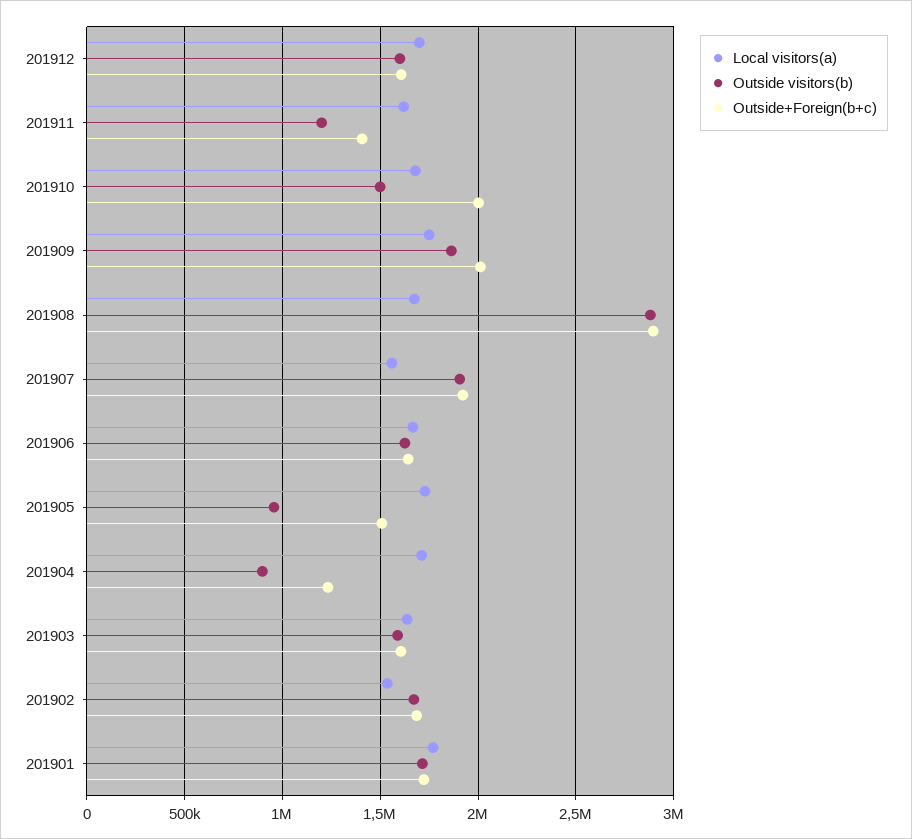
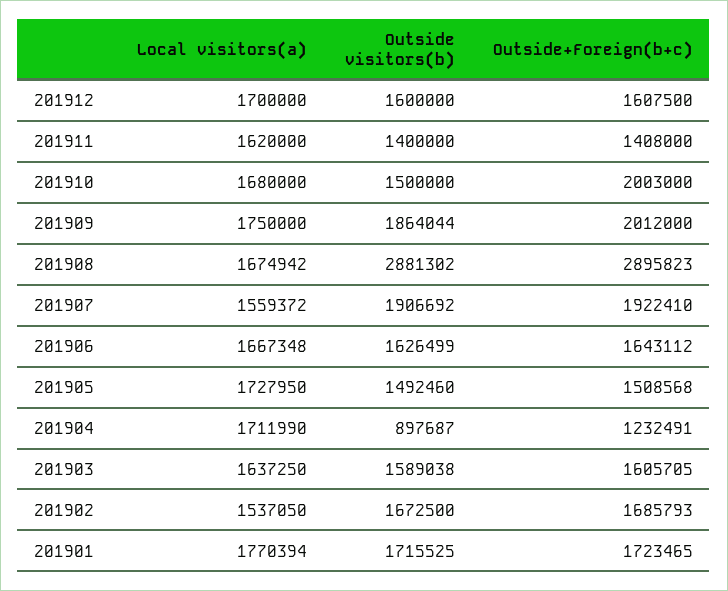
  {
    "Local visitors(a)": {
      "201912": 1700000,
      "201911": 1620000,
      "201910": 1680000,
      "201909": 1750000,
      "201908": 1674942,
      "201907": 1559372,
      "201906": 1667348,
      "201905": 1727950,
      "201904": 1711990,
      "201903": 1637250,
      "201902": 1537050,
      "201901": 1770394
    },
    "Outside visitors(b)": {
      "201912": 1600000,
-     "201911": 1200000,
+     "201911": 1400000,
      "201910": 1500000,
      "201909": 1864044,
      "201908": 2881302,
      "201907": 1906692,
      "201906": 1626499,
-     "201905": 950000,
+     "201905": 1492460,
      "201904": 897687,
      "201903": 1589038,
      "201902": 1672500,
      "201901": 1715525
    },
    "Outside+Foreign(b+c)": {
      "201912": 1607500,
      "201911": 1408000,
      "201910": 2003000,
      "201909": 2012000,
      "201908": 2895823,
      "201907": 1922410,
      "201906": 1643112,
      "201905": 1508568,
      "201904": 1232491,
      "201903": 1605705,
      "201902": 1685793,
      "201901": 1723465
    }
  }

